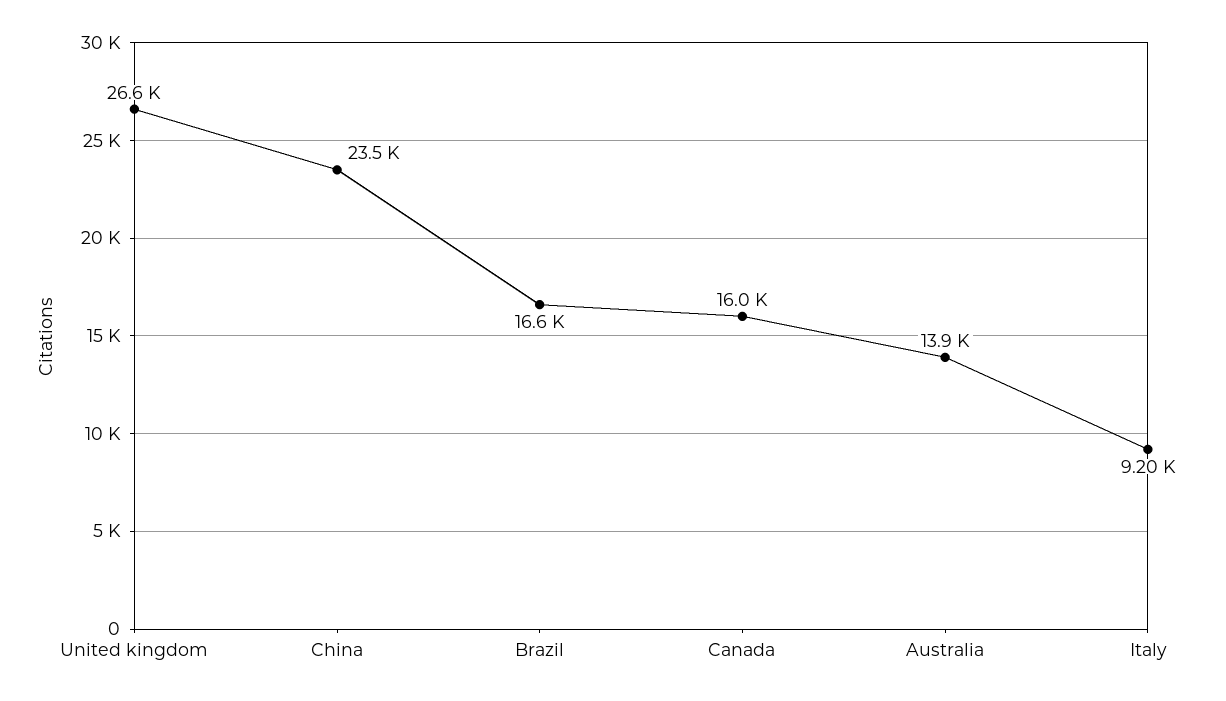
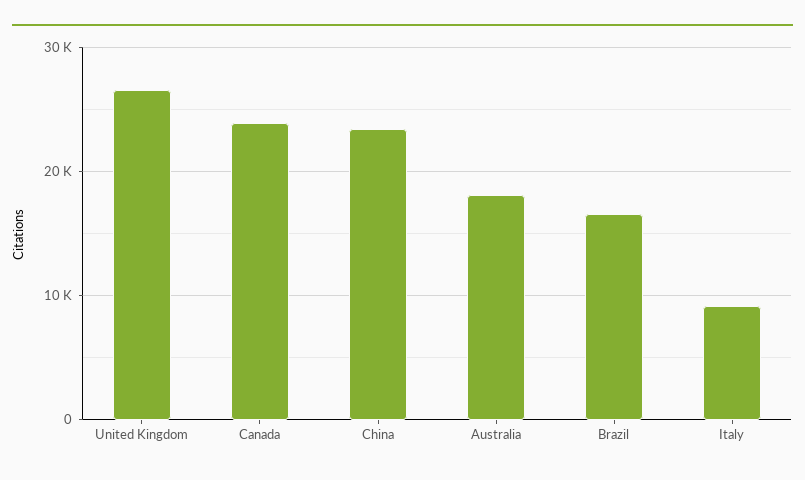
  {
    "United kingdom": 26600,
    "China": 23500,
    "Brazil": 16600,
-   "Canada": 16000,
+   "Canada": 24000,
-   "Australia": 13900,
+   "Australia": 18000,
    "Italy": 9200
  }

